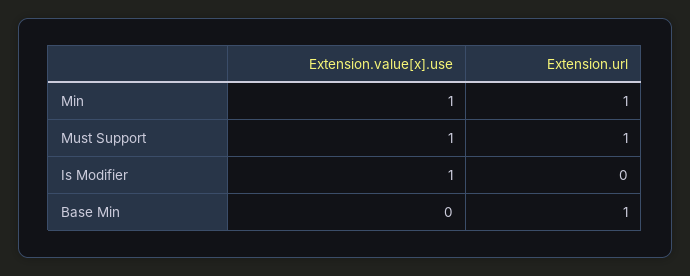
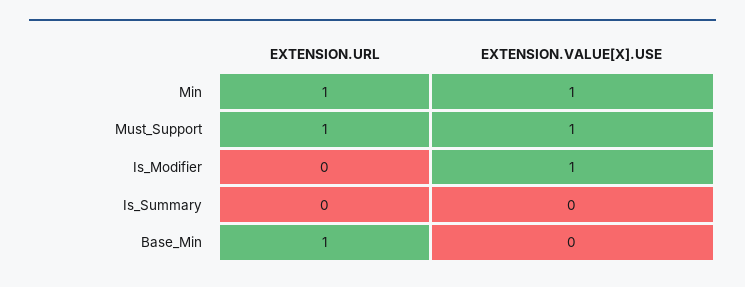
  {
    "Extension.value[x].use": {
      "Min": 1,
      "Must Support": 1,
      "Is Modifier": 1,
-     "Base Min": 0
+     "Base Min": 0,
+     "Is_Summary": 0
    },
    "Extension.url": {
      "Min": 1,
      "Must Support": 1,
      "Is Modifier": 0,
-     "Base Min": 1
+     "Base Min": 1,
+     "Is_Summary": 0
    }
  }

